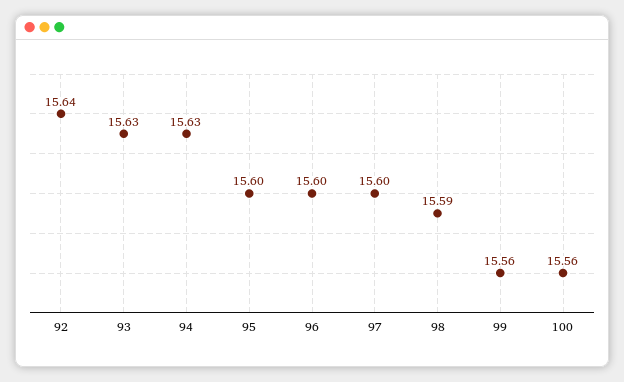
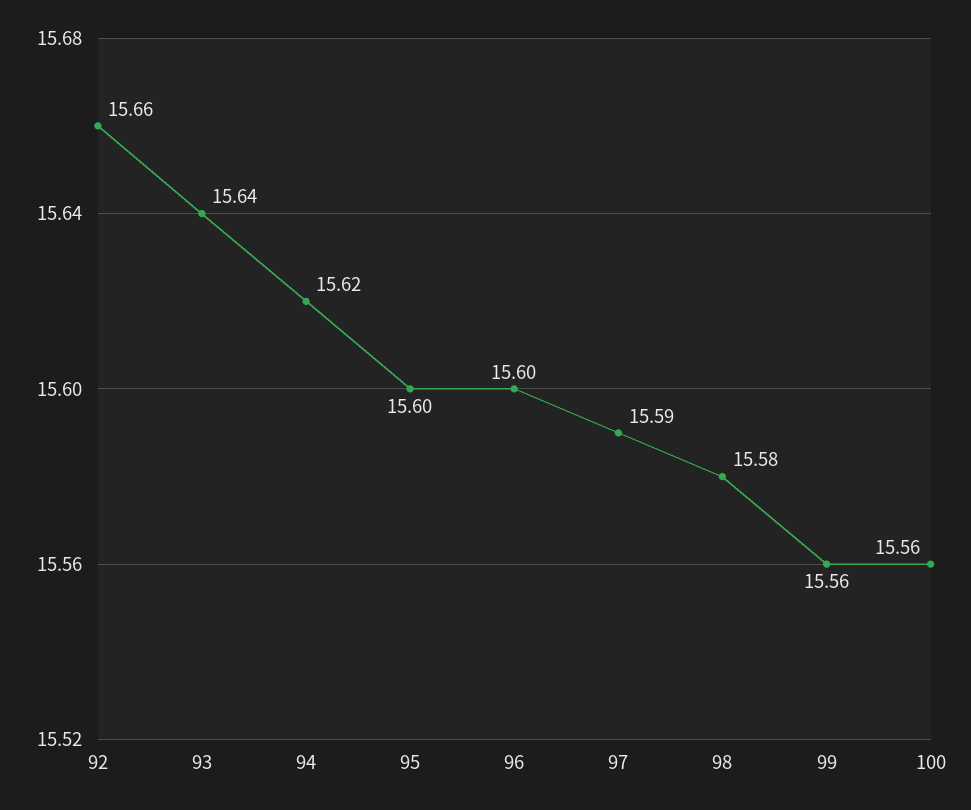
  {
-   "92": 15.64,
+   "92": 15.66,
-   "93": 15.63,
+   "93": 15.64,
-   "94": 15.63,
+   "94": 15.62,
    "95": 15.6,
    "96": 15.6,
-   "97": 15.6,
+   "97": 15.59,
-   "98": 15.59,
+   "98": 15.58,
    "99": 15.56,
    "100": 15.56
  }

